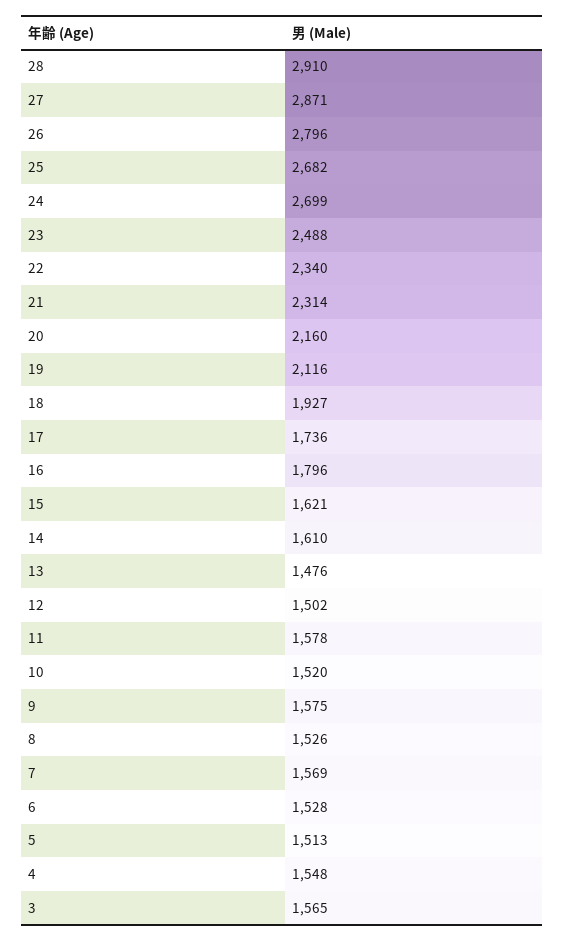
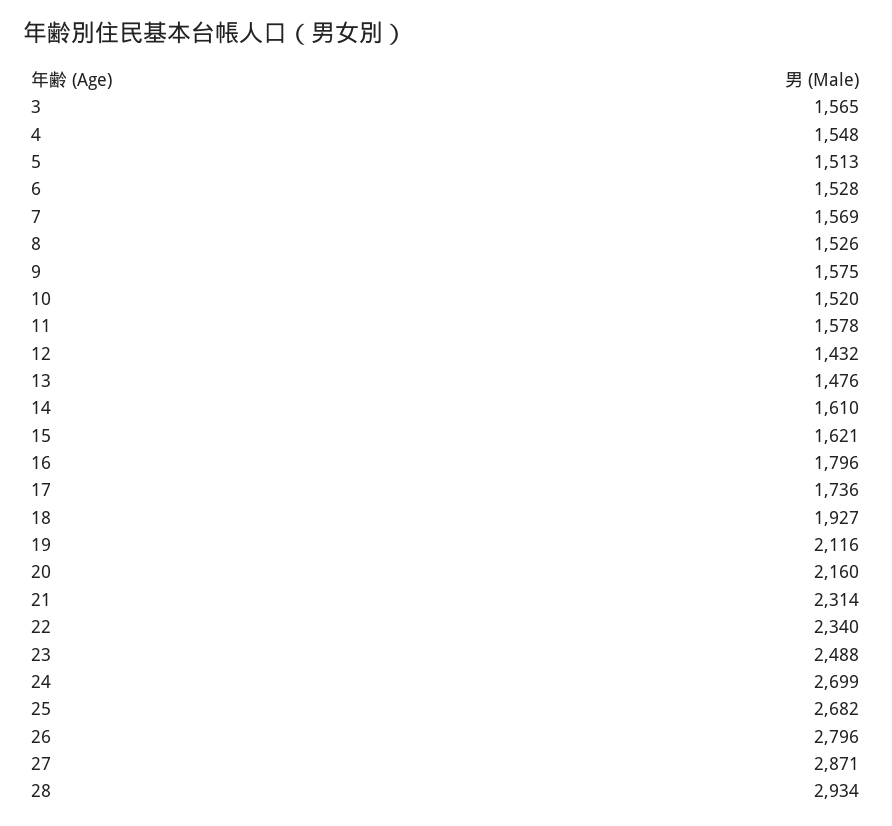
  {
-   "28": 2910,
+   "28": 2934,
    "27": 2871,
    "26": 2796,
    "25": 2682,
    "24": 2699,
    "23": 2488,
    "22": 2340,
    "21": 2314,
    "20": 2160,
    "19": 2116,
    "18": 1927,
    "17": 1736,
    "16": 1796,
    "15": 1621,
    "14": 1610,
    "13": 1476,
-   "12": 1502,
+   "12": 1432,
    "11": 1578,
    "10": 1520,
    "9": 1575,
    "8": 1526,
    "7": 1569,
    "6": 1528,
    "5": 1513,
    "4": 1548,
    "3": 1565
  }

